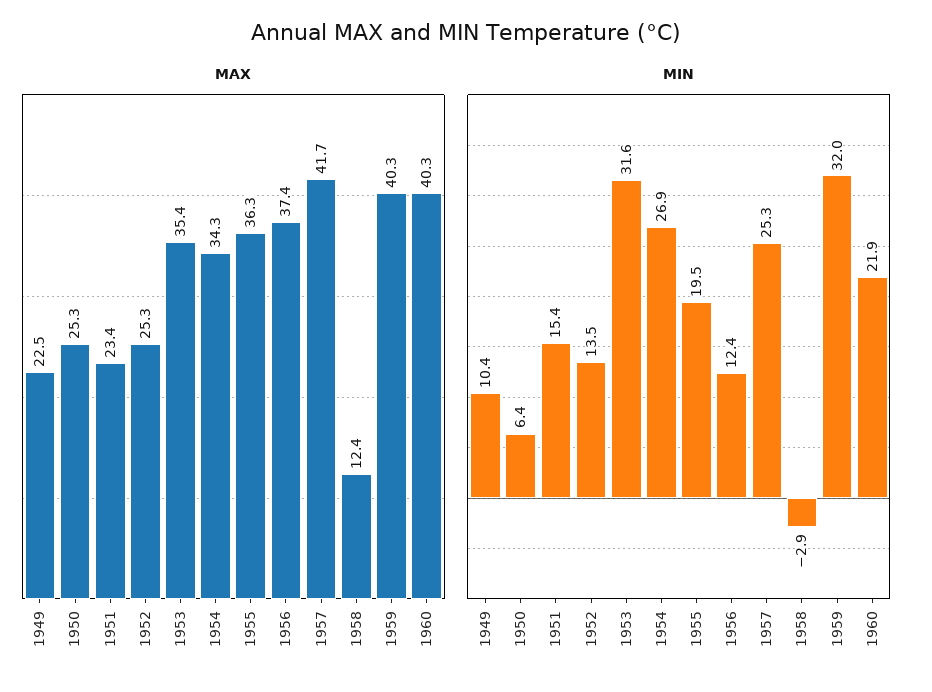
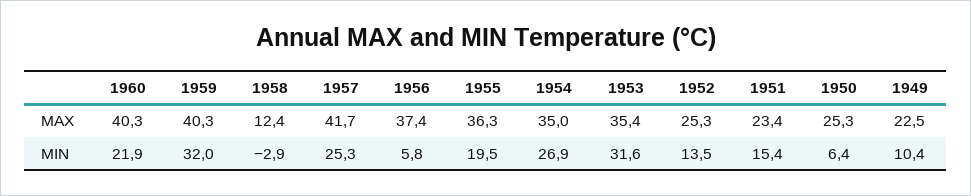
  {
    "MAX": {
      "1949": 22.5,
      "1950": 25.3,
      "1951": 23.4,
      "1952": 25.3,
      "1953": 35.4,
-     "1954": 34.3,
+     "1954": 35,
      "1955": 36.3,
      "1956": 37.4,
      "1957": 41.7,
      "1958": 12.4,
      "1959": 40.3,
      "1960": 40.3
    },
    "MIN": {
      "1949": 10.4,
      "1950": 6.4,
      "1951": 15.4,
      "1952": 13.5,
      "1953": 31.6,
      "1954": 26.9,
      "1955": 19.5,
-     "1956": 12.4,
+     "1956": 5.8,
      "1957": 25.3,
      "1958": -2.9,
      "1959": 32,
      "1960": 21.9
    }
  }

